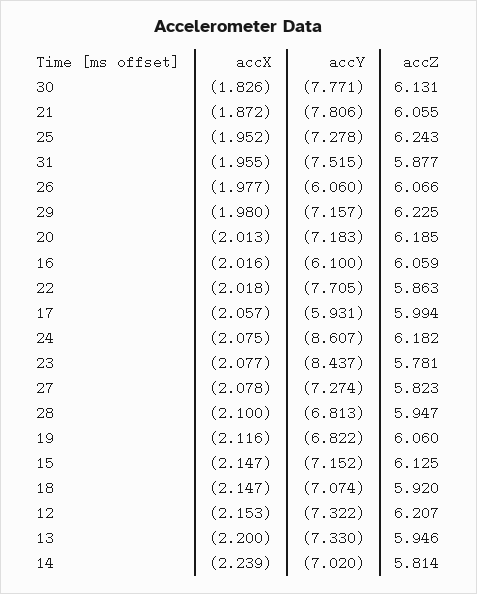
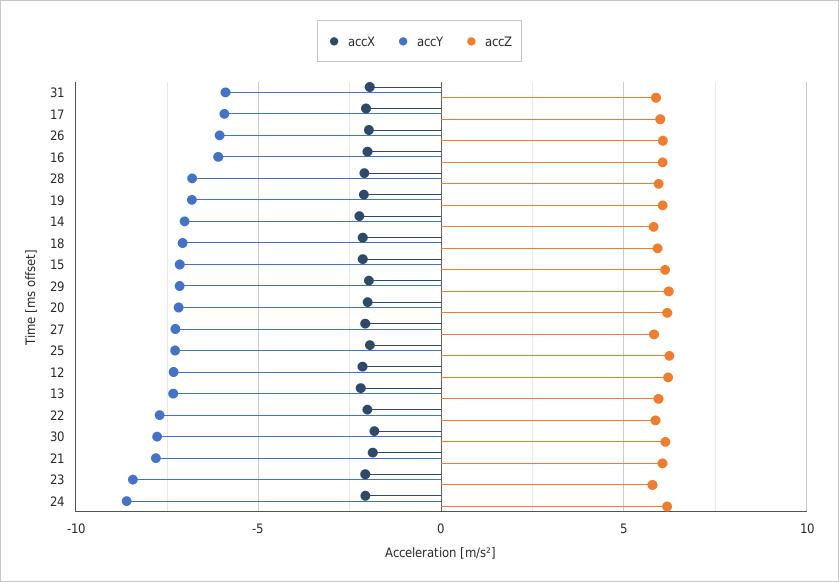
  {
    "accX": {
      "30": -1.826,
      "21": -1.872,
      "25": -1.952,
      "31": -1.955,
      "26": -1.977,
      "29": -1.98,
      "20": -2.013,
      "16": -2.016,
      "22": -2.018,
      "17": -2.057,
      "24": -2.075,
      "23": -2.077,
      "27": -2.078,
      "28": -2.1,
      "19": -2.116,
      "15": -2.147,
      "18": -2.147,
      "12": -2.153,
      "13": -2.2,
      "14": -2.239
    },
    "accY": {
      "30": -7.771,
      "21": -7.806,
      "25": -7.278,
-     "31": -7.515,
+     "31": -6,
      "26": -6.06,
      "29": -7.157,
      "20": -7.183,
      "16": -6.1,
      "22": -7.705,
      "17": -5.931,
      "24": -8.607,
      "23": -8.437,
      "27": -7.274,
      "28": -6.813,
      "19": -6.822,
      "15": -7.152,
      "18": -7.074,
      "12": -7.322,
      "13": -7.33,
      "14": -7.02
    },
    "accZ": {
      "30": 6.131,
      "21": 6.055,
      "25": 6.243,
      "31": 5.877,
      "26": 6.066,
      "29": 6.225,
      "20": 6.185,
      "16": 6.059,
      "22": 5.863,
      "17": 5.994,
      "24": 6.182,
      "23": 5.781,
      "27": 5.823,
      "28": 5.947,
      "19": 6.06,
      "15": 6.125,
      "18": 5.92,
      "12": 6.207,
      "13": 5.946,
      "14": 5.814
    }
  }

